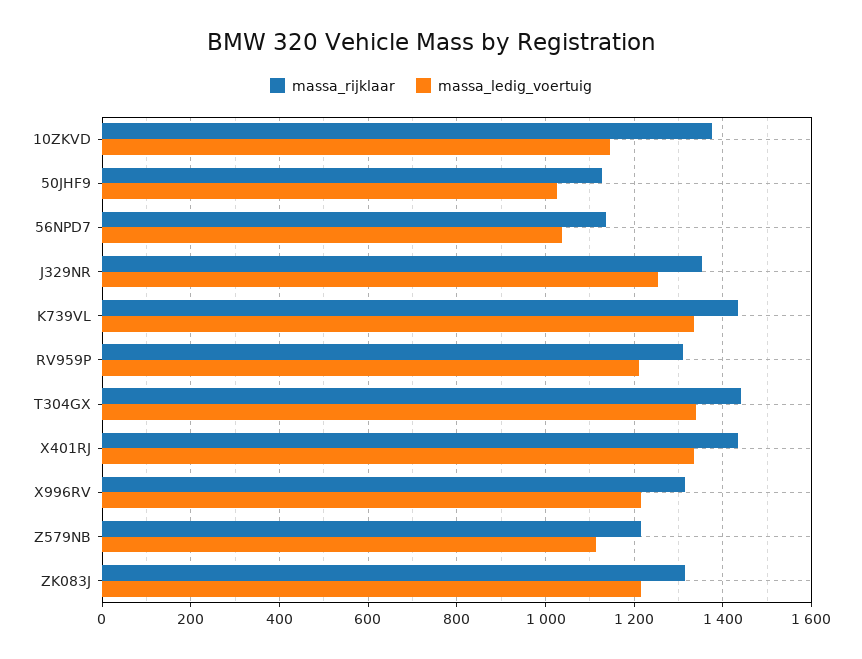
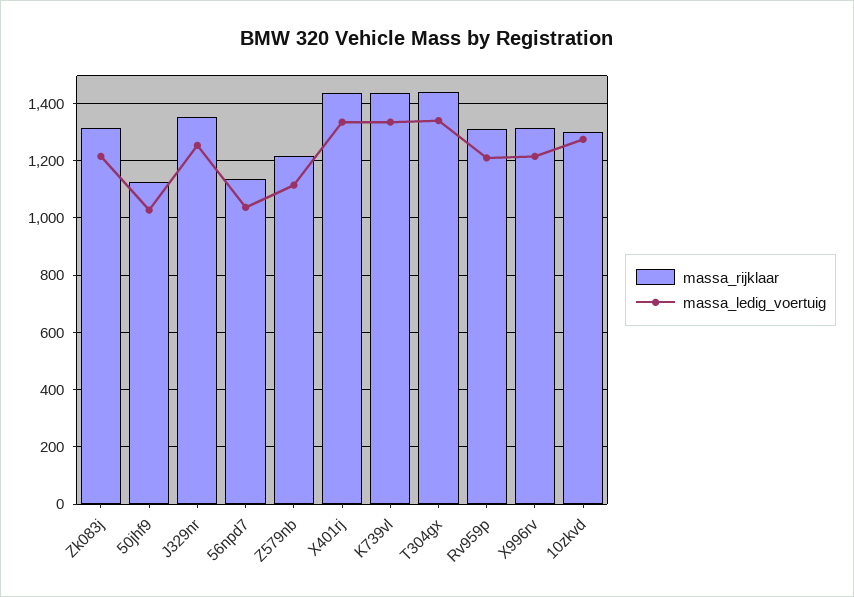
  {
    "massa_rijklaar": {
-     "10ZKVD": 1380,
+     "10ZKVD": 1300,
      "50JHF9": 1120,
      "56NPD7": 1140,
      "J329NR": 1360,
      "K739VL": 1440,
      "RV959P": 1320,
      "T304GX": 1440,
      "X401RJ": 1440,
      "X996RV": 1320,
      "Z579NB": 1220,
      "ZK083J": 1320
    },
    "massa_ledig_voertuig": {
-     "10ZKVD": 1140,
+     "10ZKVD": 1275,
      "50JHF9": 1020,
      "56NPD7": 1040,
      "J329NR": 1260,
      "K739VL": 1340,
      "RV959P": 1220,
      "T304GX": 1340,
      "X401RJ": 1340,
      "X996RV": 1220,
      "Z579NB": 1120,
      "ZK083J": 1220
    }
  }

